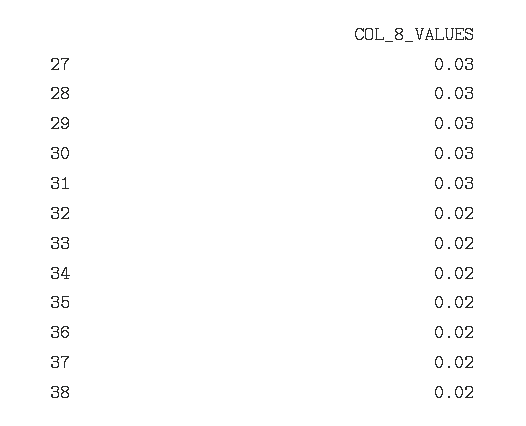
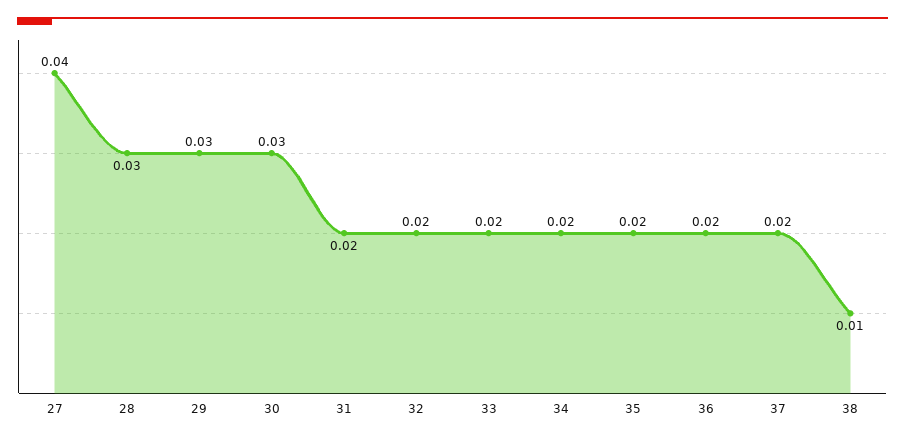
  {
-   "27": 0.03,
+   "27": 0.04,
    "28": 0.03,
    "29": 0.03,
    "30": 0.03,
-   "31": 0.03,
+   "31": 0.02,
    "32": 0.02,
    "33": 0.02,
    "34": 0.02,
    "35": 0.02,
    "36": 0.02,
    "37": 0.02,
-   "38": 0.02
+   "38": 0.01
  }

